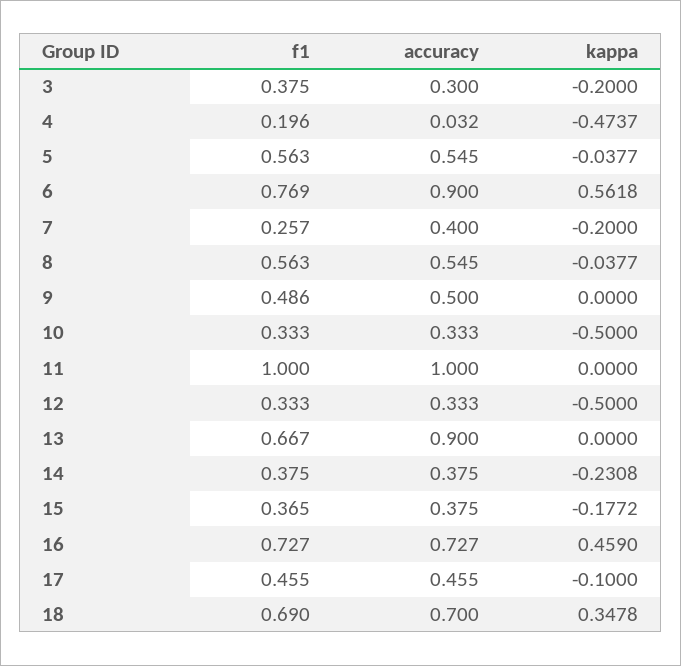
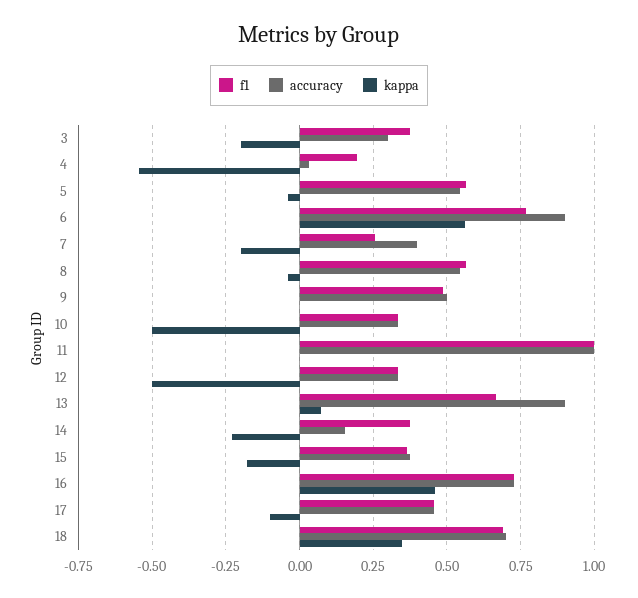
  {
    "f1": {
      "3": 0.375,
      "4": 0.196,
      "5": 0.563,
      "6": 0.769,
      "7": 0.257,
      "8": 0.563,
      "9": 0.486,
      "10": 0.333,
      "11": 1,
      "12": 0.333,
      "13": 0.667,
      "14": 0.375,
      "15": 0.365,
      "16": 0.727,
      "17": 0.455,
      "18": 0.69
    },
    "accuracy": {
      "3": 0.3,
      "4": 0.032,
      "5": 0.545,
      "6": 0.9,
      "7": 0.4,
      "8": 0.545,
      "9": 0.5,
      "10": 0.333,
      "11": 1,
      "12": 0.333,
      "13": 0.9,
-     "14": 0.375,
+     "14": 0.15,
      "15": 0.375,
      "16": 0.727,
      "17": 0.455,
      "18": 0.7
    },
    "kappa": {
      "3": -0.2,
-     "4": -0.4737,
+     "4": -0.55,
      "5": -0.0377,
      "6": 0.5618,
      "7": -0.2,
      "8": -0.0377,
      "9": 0,
      "10": -0.5,
      "11": 0,
      "12": -0.5,
-     "13": 0,
+     "13": 0.075,
      "14": -0.2308,
      "15": -0.1772,
      "16": 0.459,
      "17": -0.1,
      "18": 0.3478
    }
  }

